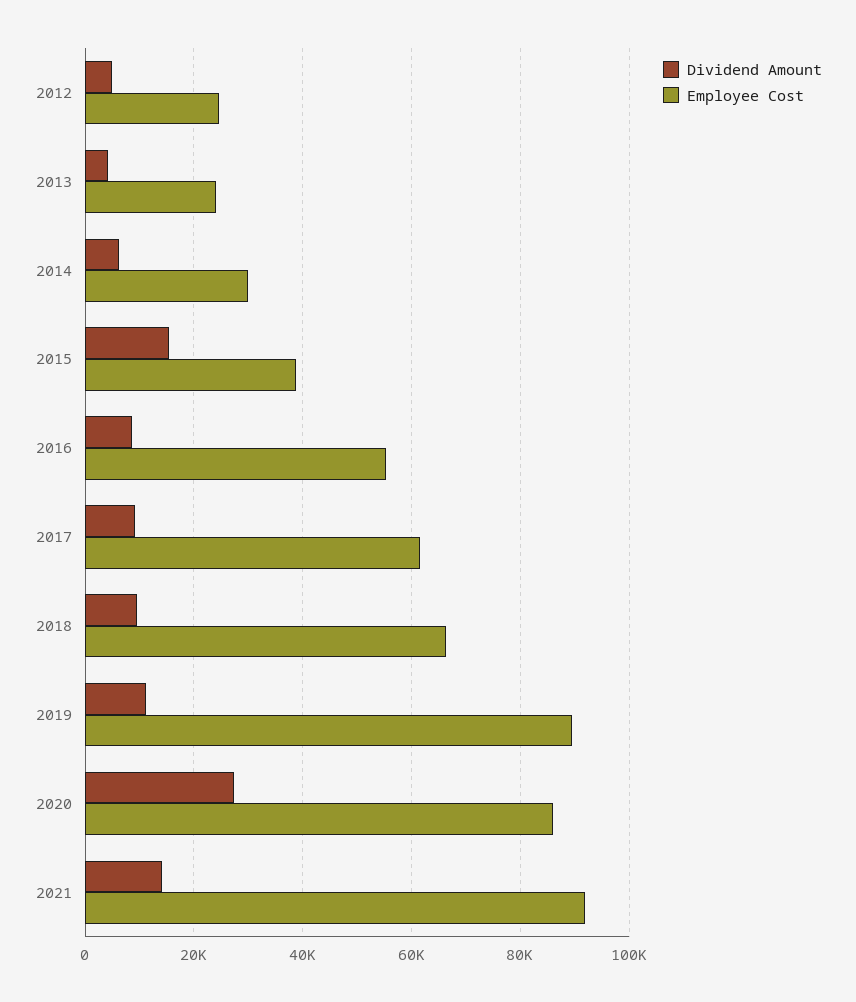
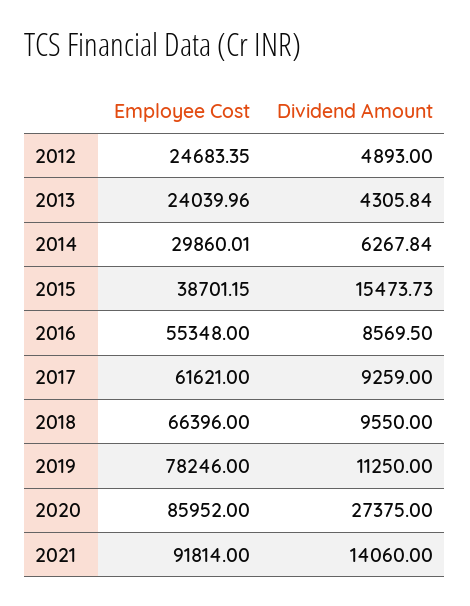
  {
    "Dividend Amount": {
      "2012": 4893,
      "2013": 4305.84,
      "2014": 6267.84,
      "2015": 15473.73,
      "2016": 8569.5,
      "2017": 9259,
      "2018": 9550,
      "2019": 11250,
      "2020": 27375,
      "2021": 14060
    },
    "Employee Cost": {
      "2012": 24683.35,
      "2013": 24039.96,
      "2014": 29860.01,
      "2015": 38701.15,
      "2016": 55348,
      "2017": 61621,
      "2018": 66396,
-     "2019": 90000,
+     "2019": 78246,
      "2020": 85952,
      "2021": 91814
    }
  }

